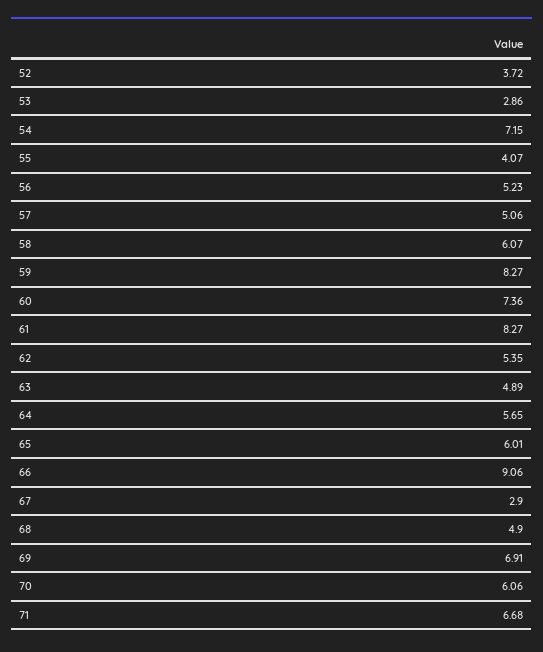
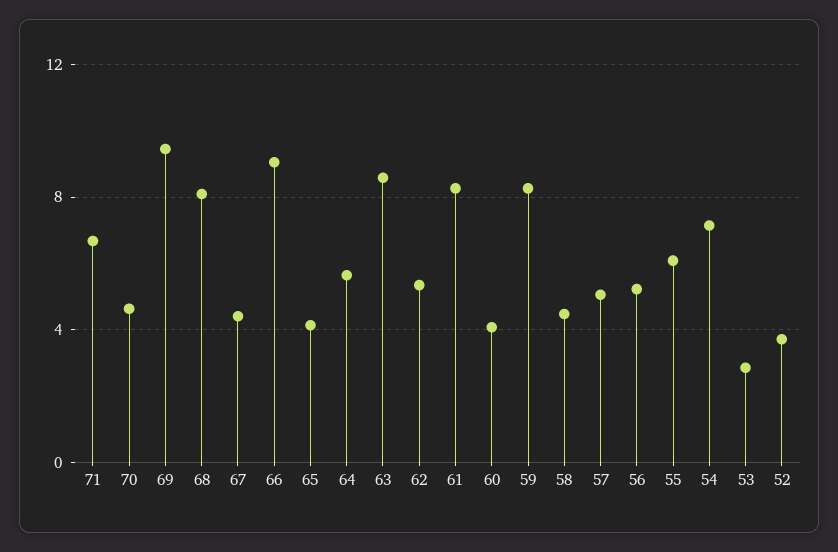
  {
    "52": 3.72,
    "53": 2.86,
    "54": 7.15,
-   "55": 4.07,
+   "55": 6,
    "56": 5.23,
    "57": 5.06,
-   "58": 6.07,
+   "58": 4.5,
    "59": 8.27,
-   "60": 7.36,
+   "60": 4,
    "61": 8.27,
    "62": 5.35,
-   "63": 4.89,
+   "63": 8.5,
    "64": 5.65,
-   "65": 6.01,
+   "65": 4,
    "66": 9.06,
-   "67": 2.9,
+   "67": 4.5,
-   "68": 4.9,
+   "68": 8,
-   "69": 6.91,
+   "69": 9.5,
-   "70": 6.06,
+   "70": 4.5,
    "71": 6.68
  }

